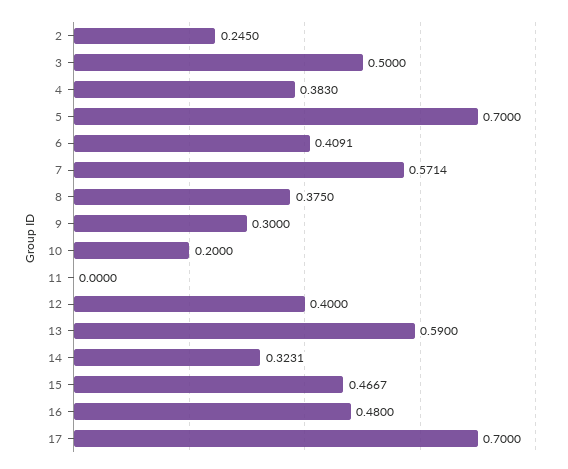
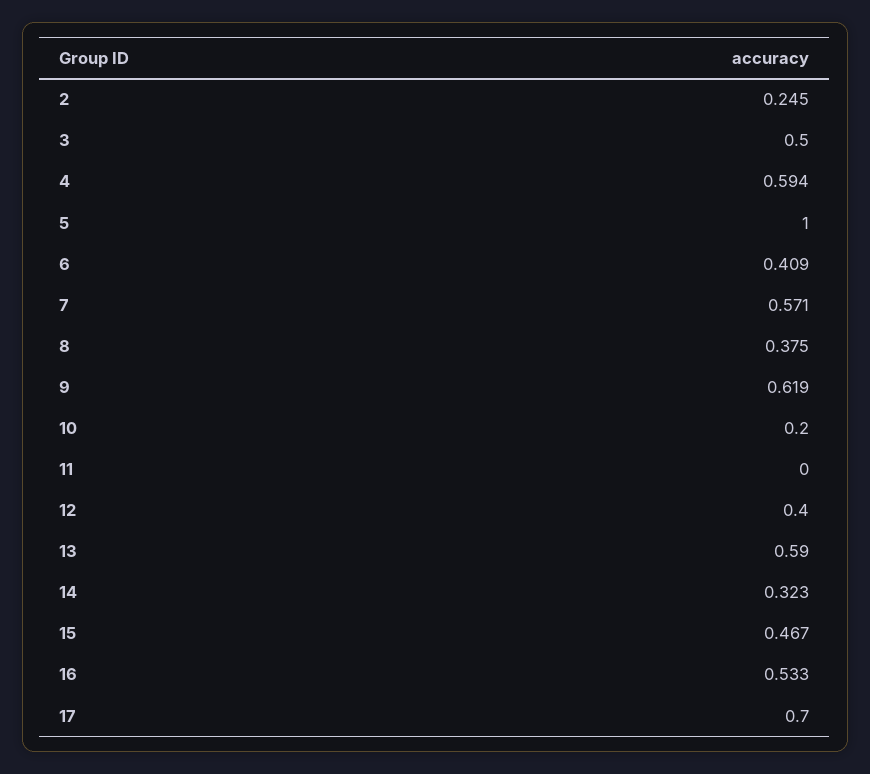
  {
    "2": 0.245,
    "3": 0.5,
-   "4": 0.383,
+   "4": 0.594,
-   "5": 0.7,
+   "5": 1,
    "6": 0.4091,
    "7": 0.5714,
    "8": 0.375,
-   "9": 0.3,
+   "9": 0.619,
    "10": 0.2,
    "11": 0,
    "12": 0.4,
    "13": 0.59,
    "14": 0.3231,
    "15": 0.4667,
-   "16": 0.48,
+   "16": 0.533,
    "17": 0.7
  }

